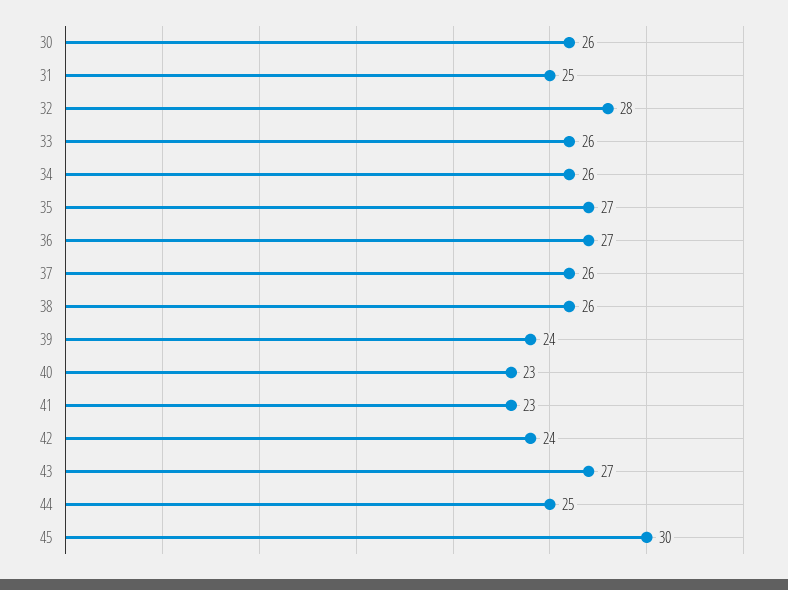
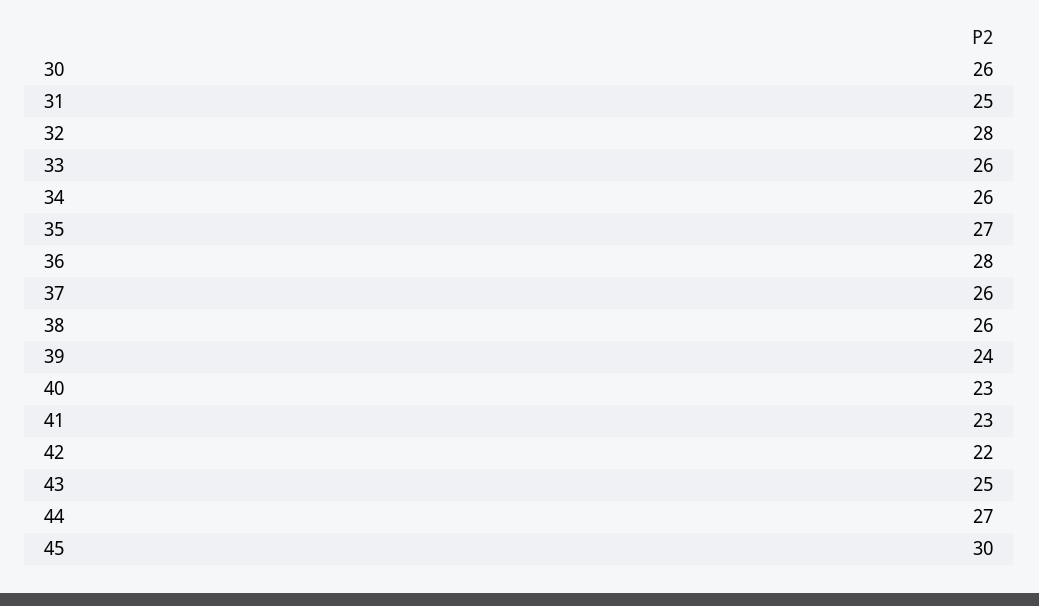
  {
    "30": 26,
    "31": 25,
    "32": 28,
    "33": 26,
    "34": 26,
    "35": 27,
-   "36": 27,
+   "36": 28,
    "37": 26,
    "38": 26,
    "39": 24,
    "40": 23,
    "41": 23,
-   "42": 24,
+   "42": 22,
-   "43": 27,
+   "43": 25,
-   "44": 25,
+   "44": 27,
    "45": 30
  }

